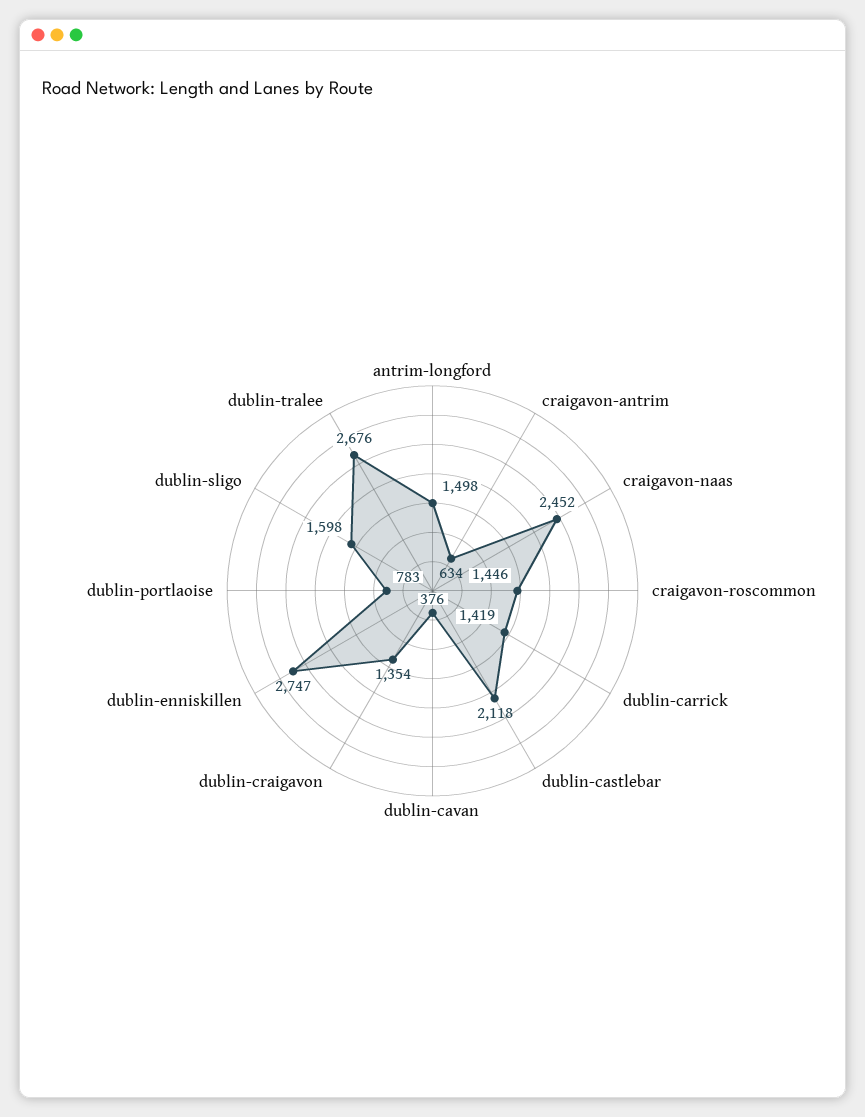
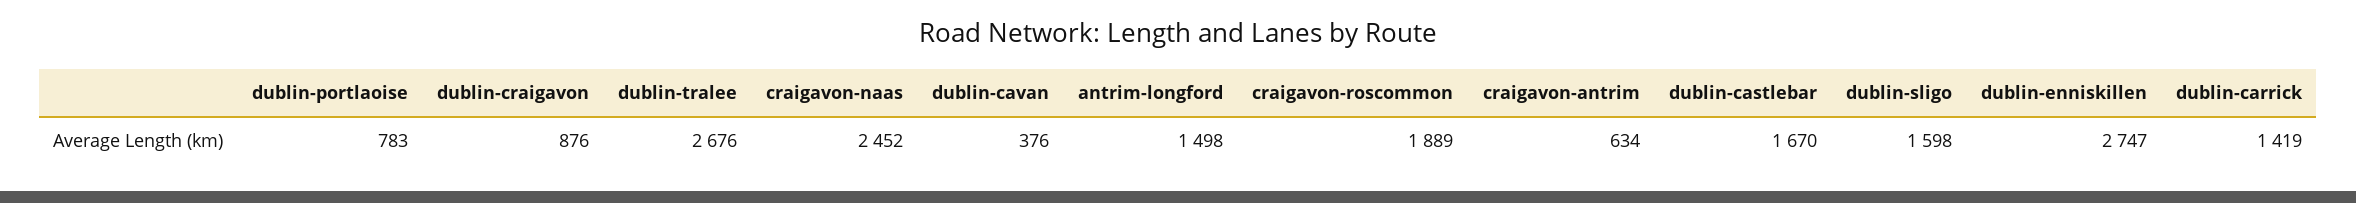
  {
    "antrim-longford": 1498,
    "craigavon-antrim": 634,
    "craigavon-naas": 2452,
-   "craigavon-roscommon": 1446,
+   "craigavon-roscommon": 1889,
    "dublin-carrick": 1419,
-   "dublin-castlebar": 2118,
+   "dublin-castlebar": 1670,
    "dublin-cavan": 376,
-   "dublin-craigavon": 1354,
+   "dublin-craigavon": 876,
    "dublin-enniskillen": 2747,
    "dublin-portlaoise": 783,
    "dublin-sligo": 1598,
    "dublin-tralee": 2676
  }

